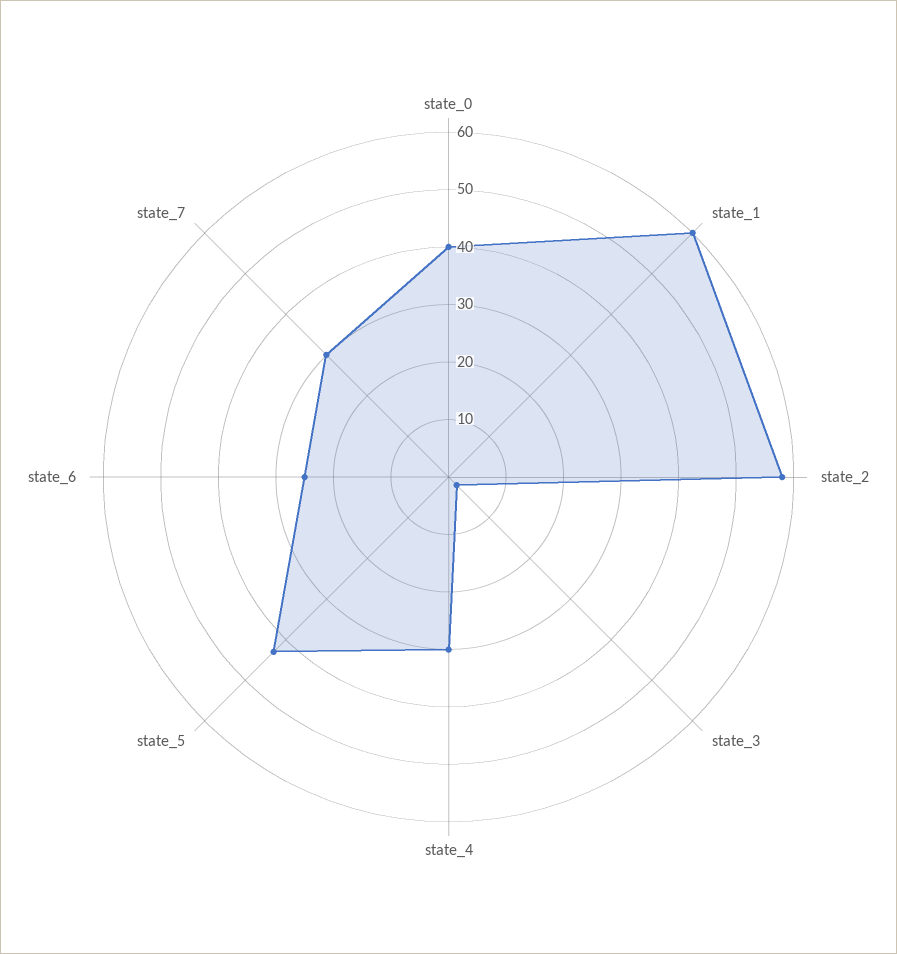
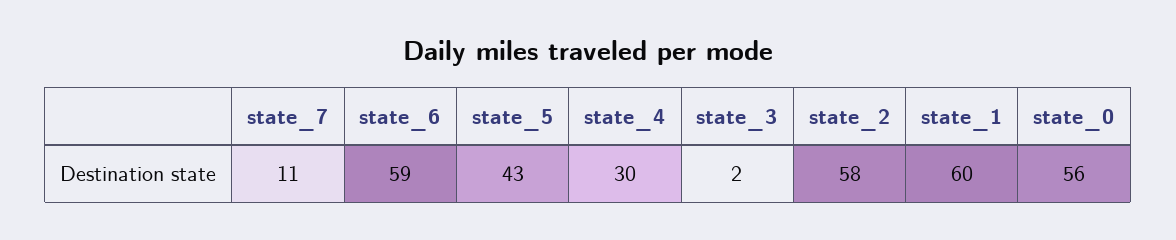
  {
-   "state_0": 40,
+   "state_0": 56,
    "state_1": 60,
    "state_2": 58,
    "state_3": 2,
    "state_4": 30,
    "state_5": 43,
-   "state_6": 25,
+   "state_6": 59,
-   "state_7": 30
+   "state_7": 11
  }

